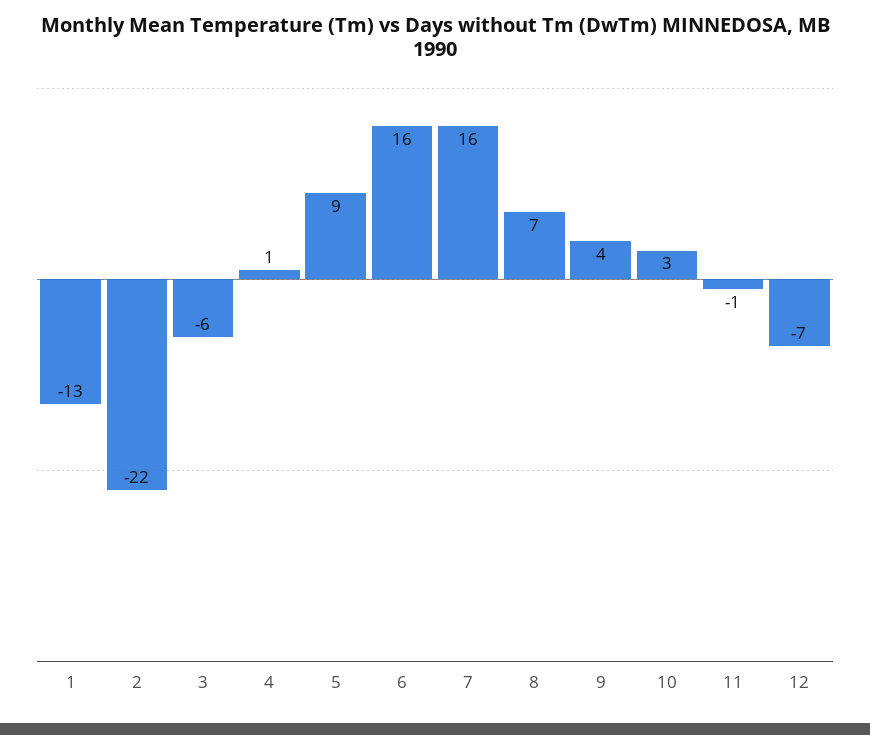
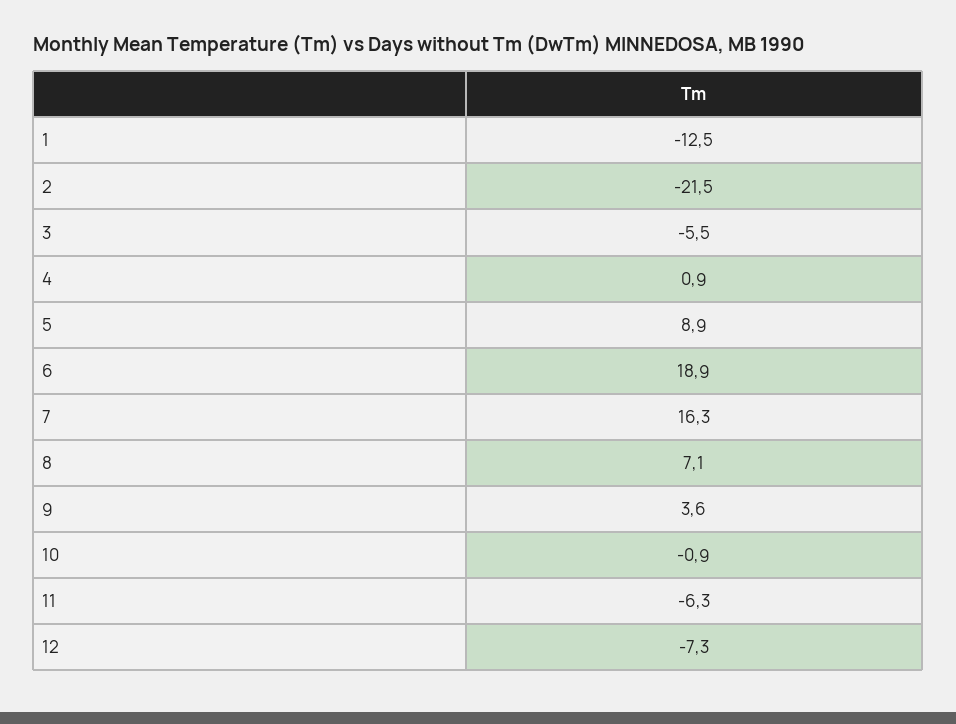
  {
    "1": -12.5,
    "2": -21.5,
    "3": -5.5,
    "4": 0.9,
    "5": 8.9,
-   "6": 16,
+   "6": 18.9,
    "7": 16.3,
    "8": 7.1,
    "9": 3.6,
-   "10": 3,
+   "10": -0.9,
-   "11": -1,
+   "11": -6.3,
    "12": -7.3
  }

